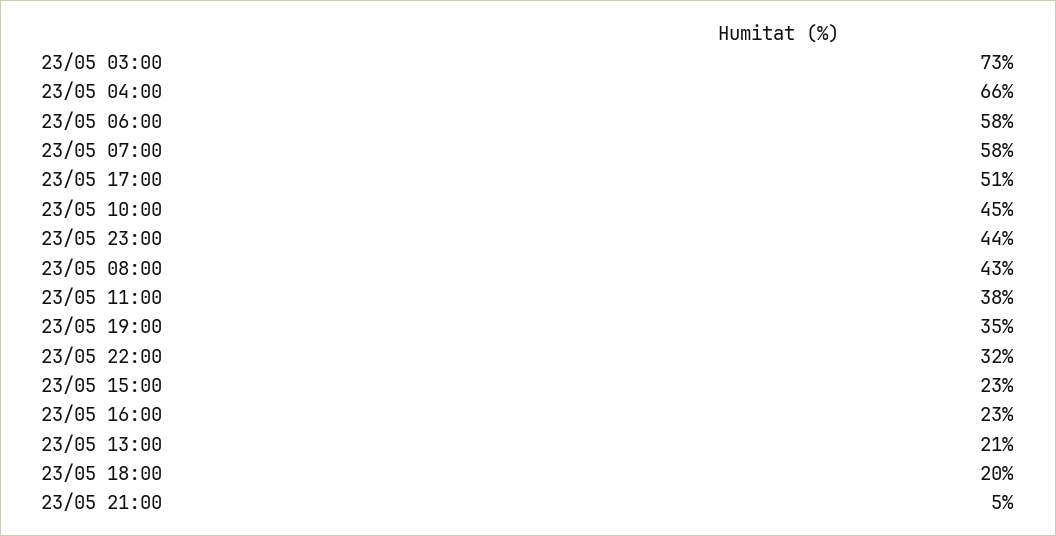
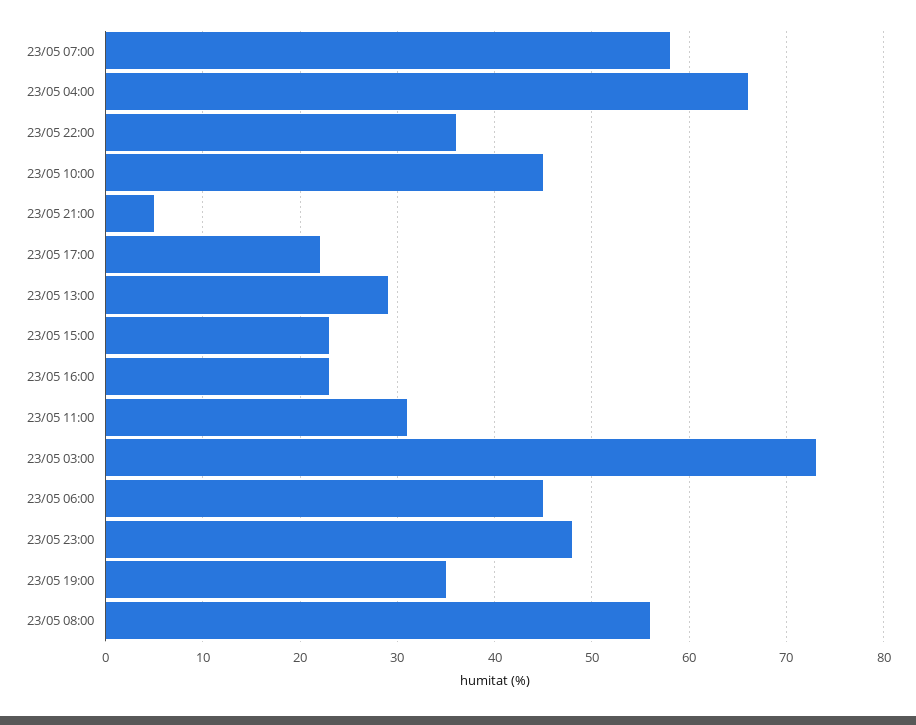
  {
    "23/05 03:00": 73,
    "23/05 04:00": 66,
-   "23/05 06:00": 58,
+   "23/05 06:00": 45,
    "23/05 07:00": 58,
-   "23/05 17:00": 51,
+   "23/05 17:00": 22,
    "23/05 10:00": 45,
-   "23/05 23:00": 44,
+   "23/05 23:00": 48,
-   "23/05 08:00": 43,
+   "23/05 08:00": 56,
-   "23/05 11:00": 38,
+   "23/05 11:00": 31,
    "23/05 19:00": 35,
-   "23/05 22:00": 32,
+   "23/05 22:00": 36,
    "23/05 15:00": 23,
    "23/05 16:00": 23,
-   "23/05 13:00": 21,
+   "23/05 13:00": 29,
-   "23/05 18:00": 20,
    "23/05 21:00": 5
  }

